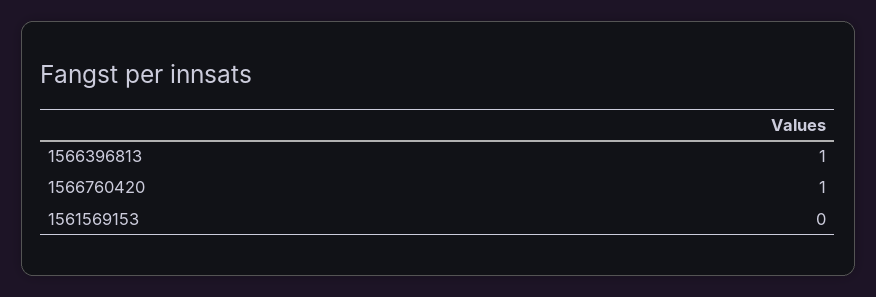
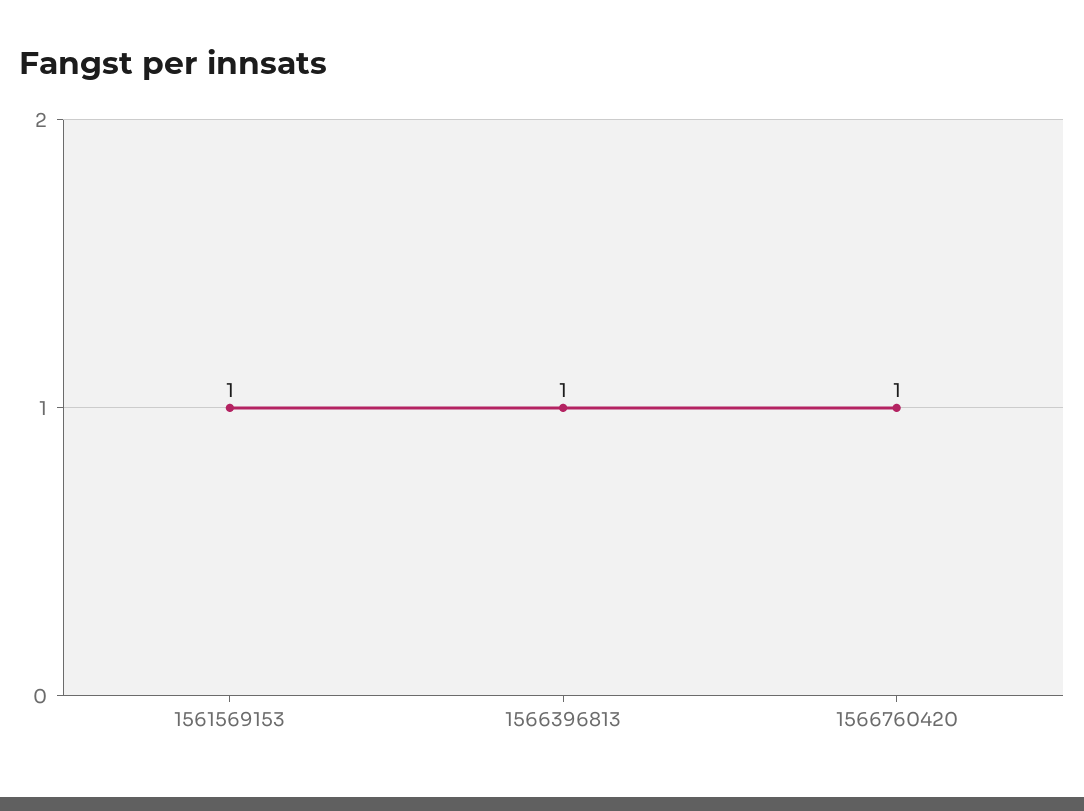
  {
    "1566396813": 1,
    "1566760420": 1,
-   "1561569153": 0
+   "1561569153": 1
  }

